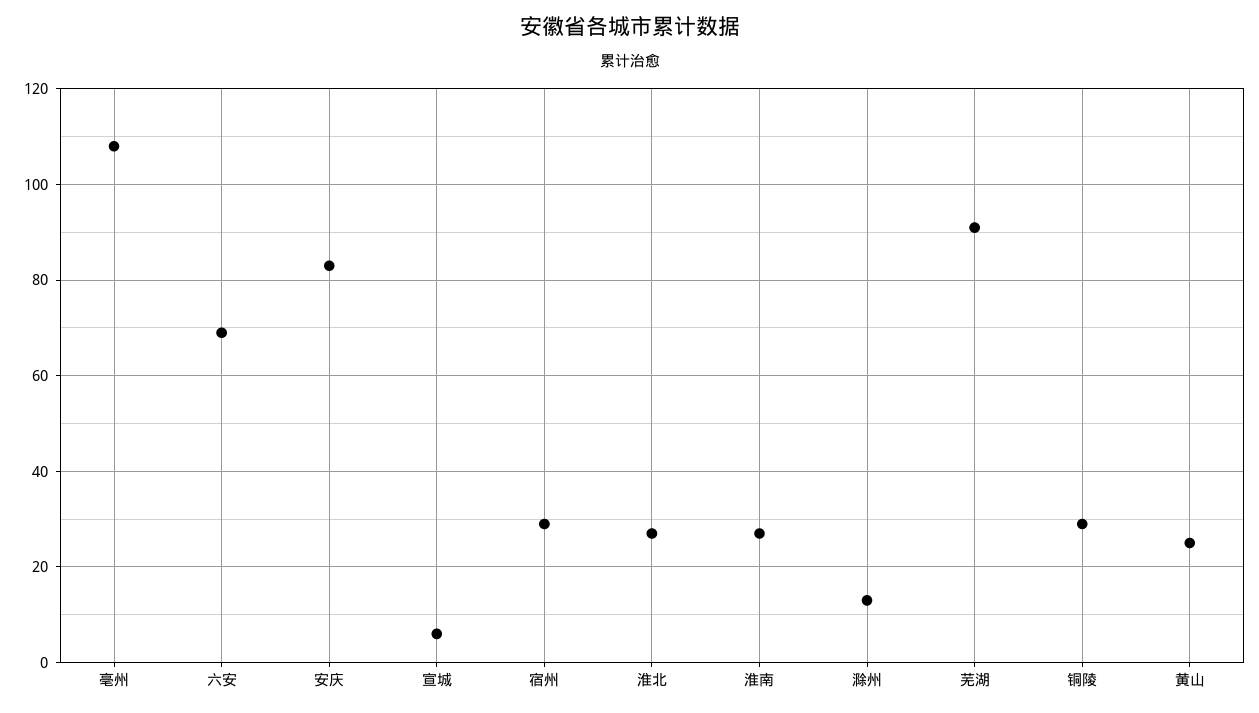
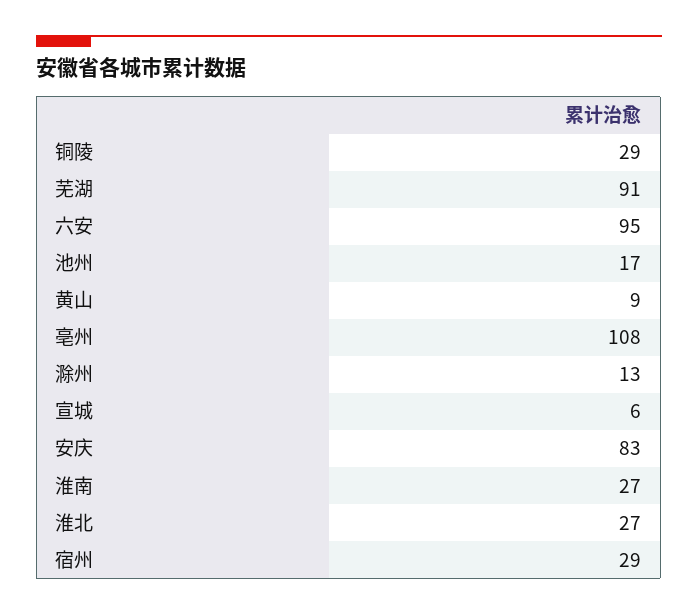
  {
    "亳州": 108,
-   "六安": 70,
+   "六安": 95,
    "安庆": 83,
    "宣城": 6,
    "宿州": 29,
    "淮北": 27,
    "淮南": 27,
    "滁州": 13,
    "芜湖": 91,
    "铜陵": 29,
-   "黄山": 25
+   "黄山": 9,
+   "池州": 17
  }

